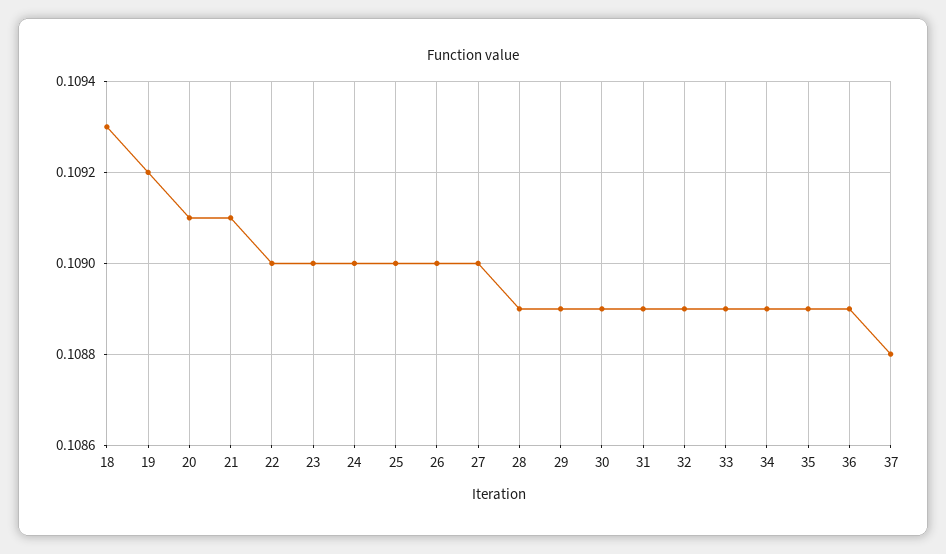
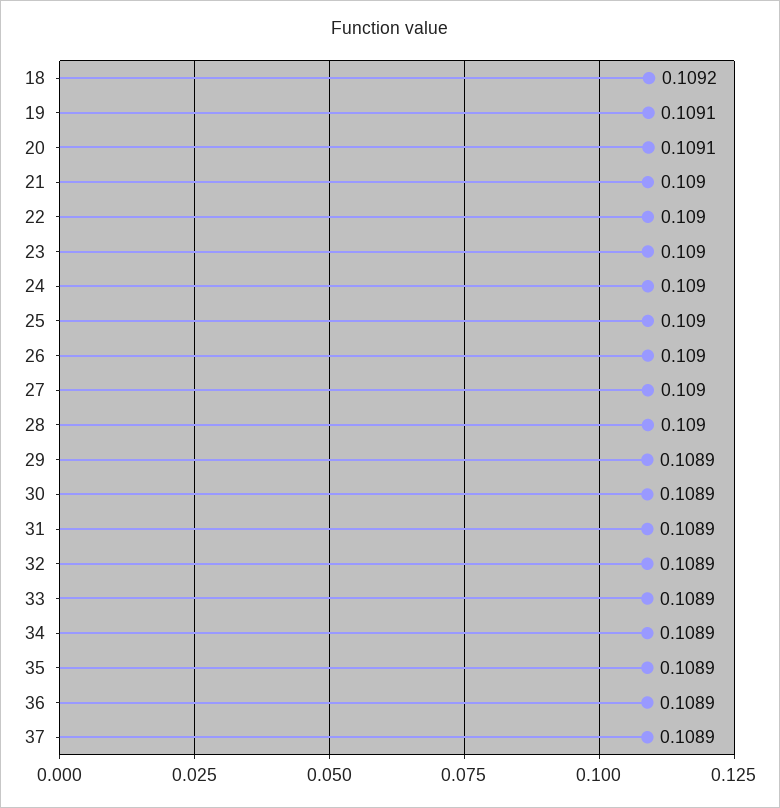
  {
-   "18": 0.1093,
+   "18": 0.1092,
-   "19": 0.1092,
+   "19": 0.1091,
    "20": 0.1091,
-   "21": 0.1091,
+   "21": 0.109,
    "22": 0.109,
    "23": 0.109,
    "24": 0.109,
    "25": 0.109,
    "26": 0.109,
    "27": 0.109,
-   "28": 0.1089,
+   "28": 0.109,
    "29": 0.1089,
    "30": 0.1089,
    "31": 0.1089,
    "32": 0.1089,
    "33": 0.1089,
    "34": 0.1089,
    "35": 0.1089,
    "36": 0.1089,
-   "37": 0.1088
+   "37": 0.1089
  }

